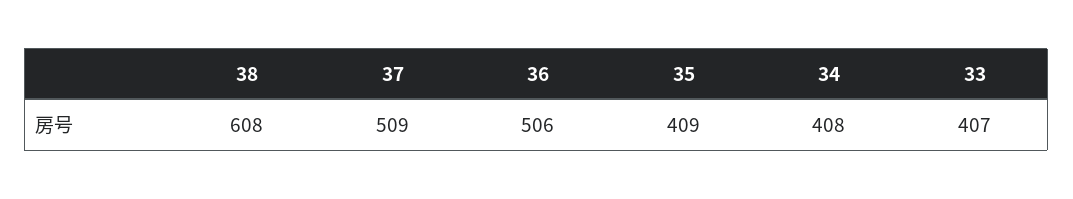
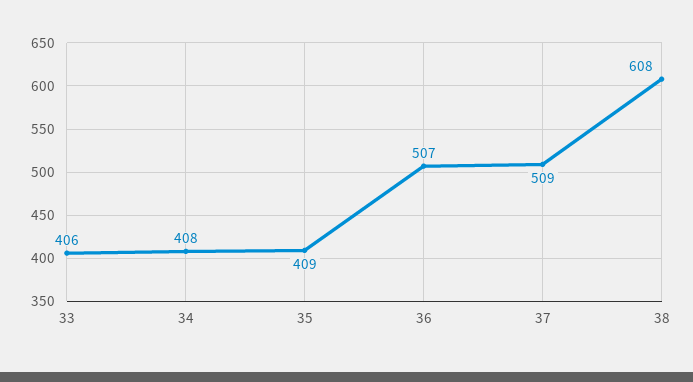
  {
    "38": 608,
    "37": 509,
-   "36": 506,
+   "36": 507,
    "35": 409,
    "34": 408,
-   "33": 407
+   "33": 406
  }

